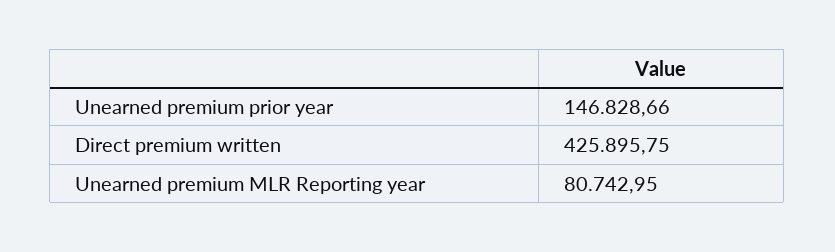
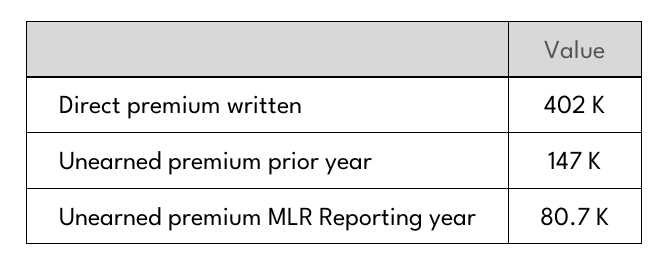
  {
    "Unearned premium prior year": 146828.66,
-   "Direct premium written": 425895.75,
+   "Direct premium written": 402000,
    "Unearned premium MLR Reporting year": 80742.95
  }

